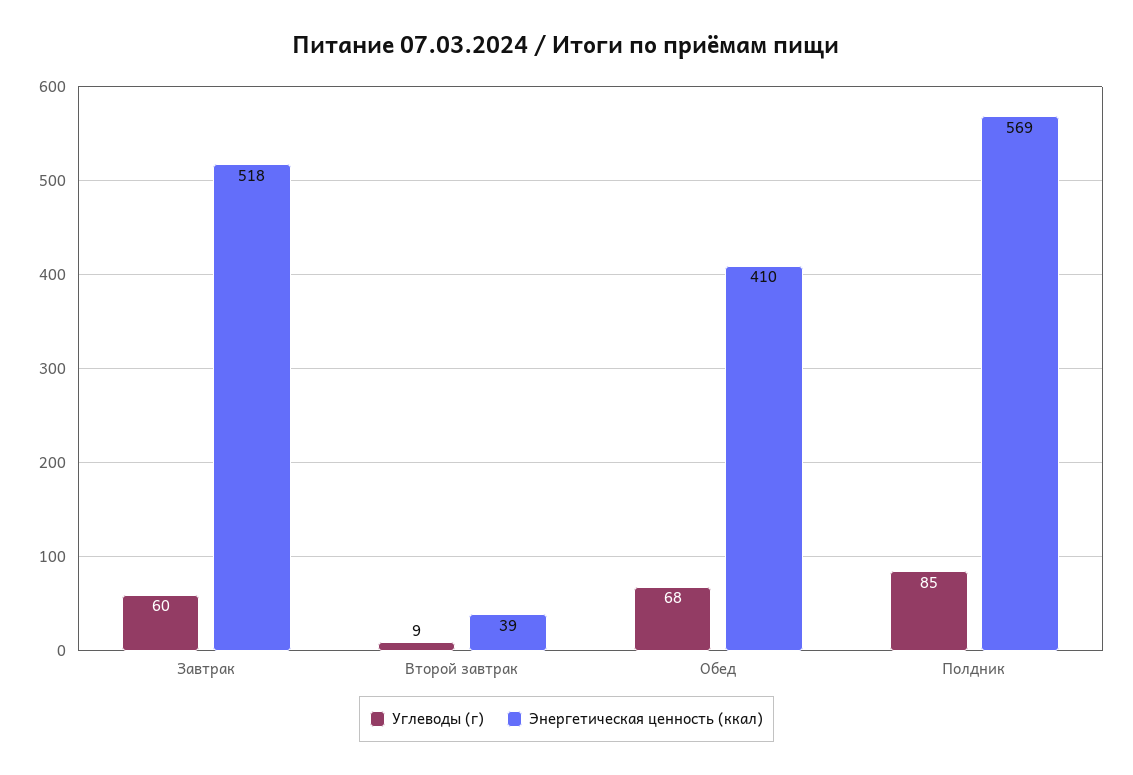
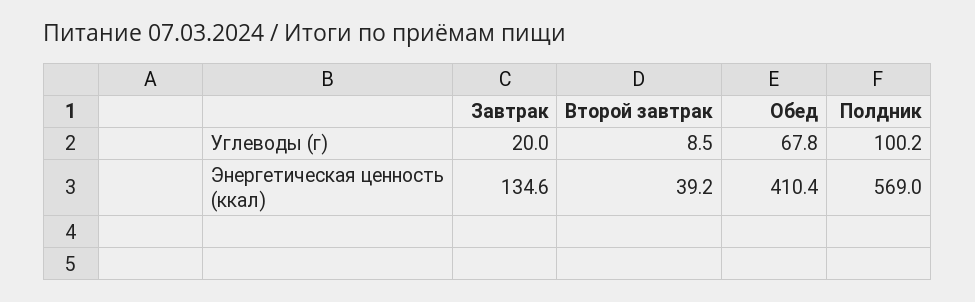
  {
    "Углеводы (г)": {
-     "Завтрак": 60,
+     "Завтрак": 20,
      "Второй завтрак": 8.5,
      "Обед": 67.8,
-     "Полдник": 85
+     "Полдник": 100.2
    },
    "Энергетическая ценность (ккал)": {
-     "Завтрак": 518,
+     "Завтрак": 134.6,
      "Второй завтрак": 39.2,
      "Обед": 410.4,
      "Полдник": 569
    }
  }

